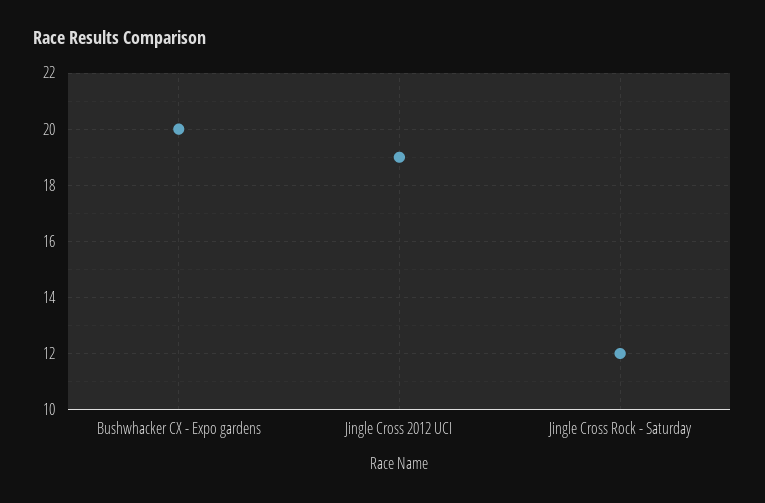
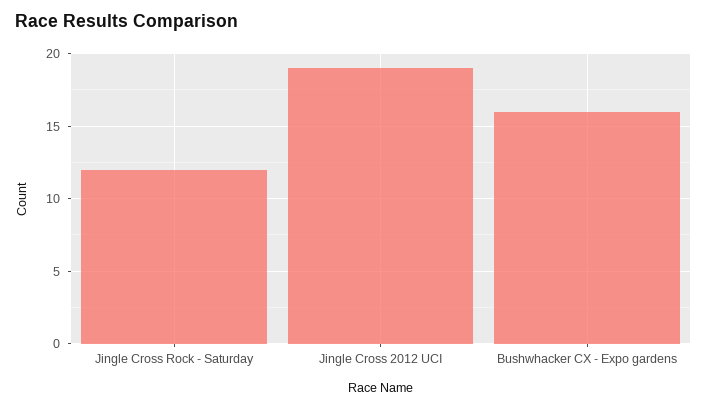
  {
-   "Bushwhacker CX - Expo gardens": 20,
+   "Bushwhacker CX - Expo gardens": 16,
    "Jingle Cross 2012 UCI": 19,
    "Jingle Cross Rock - Saturday": 12
  }

